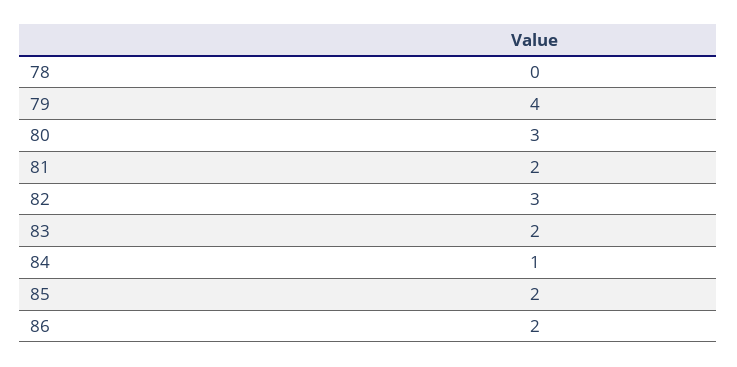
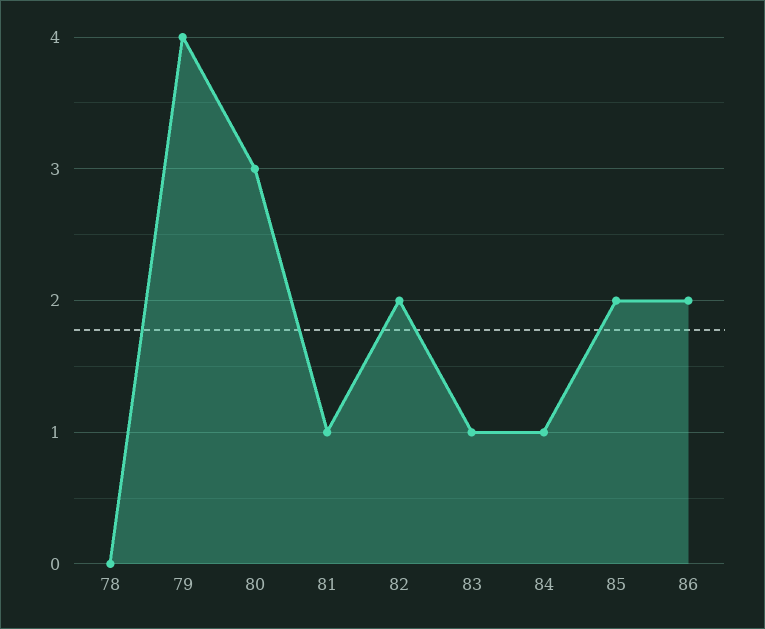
  {
    "78": 0,
    "79": 4,
    "80": 3,
-   "81": 2,
+   "81": 1,
-   "82": 3,
+   "82": 2,
-   "83": 2,
+   "83": 1,
    "84": 1,
    "85": 2,
    "86": 2
  }

